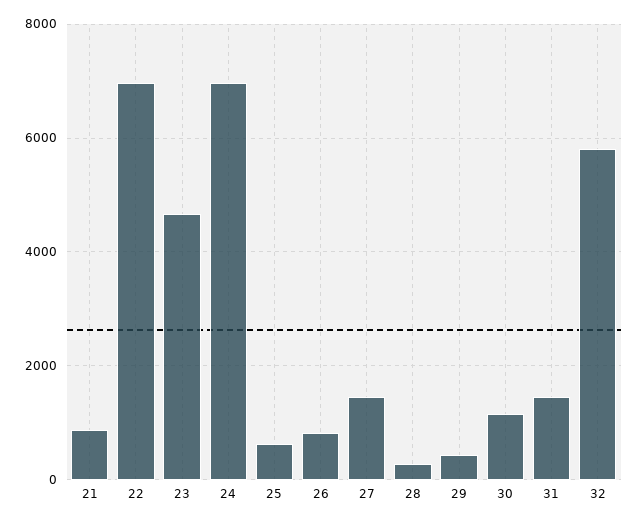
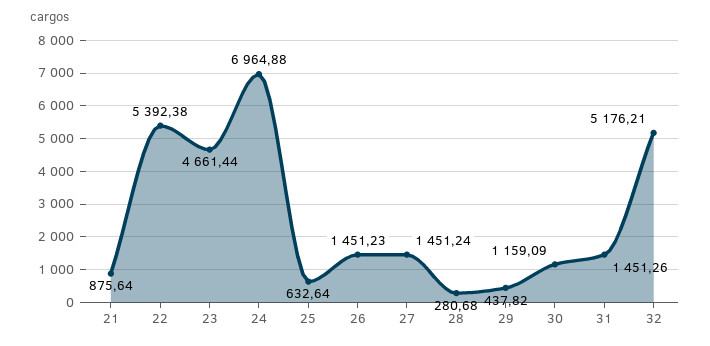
  {
    "21": 875.64,
-   "22": 7000,
+   "22": 5392.38,
    "23": 4661.44,
    "24": 6964.88,
    "25": 632.64,
-   "26": 800,
+   "26": 1451.23,
    "27": 1451.24,
    "28": 280.68,
    "29": 437.82,
    "30": 1159.09,
    "31": 1451.26,
-   "32": 5800
+   "32": 5176.21
  }

